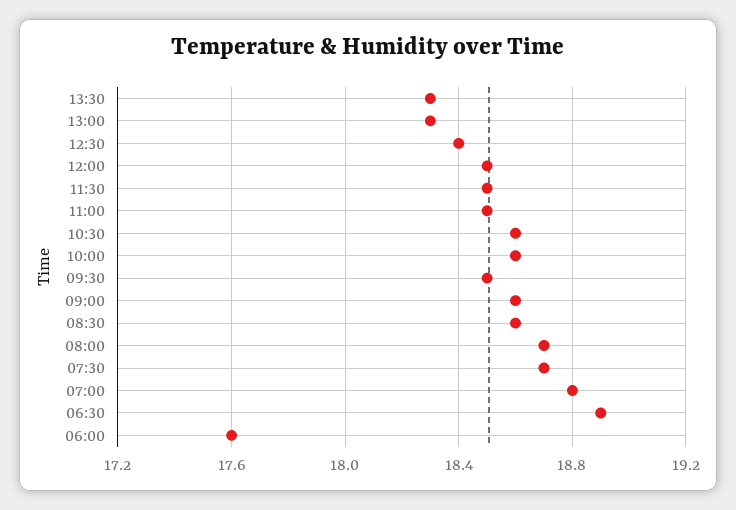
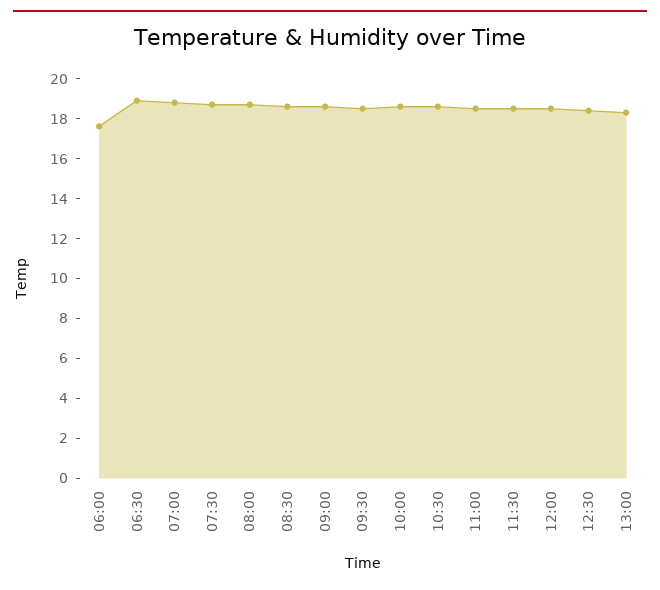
  {
-   "13:30": 18.3,
    "13:00": 18.3,
    "12:30": 18.4,
    "12:00": 18.5,
    "11:30": 18.5,
    "11:00": 18.5,
    "10:30": 18.6,
    "10:00": 18.6,
    "09:30": 18.5,
    "09:00": 18.6,
    "08:30": 18.6,
    "08:00": 18.7,
    "07:30": 18.7,
    "07:00": 18.8,
    "06:30": 18.9,
    "06:00": 17.6
  }

